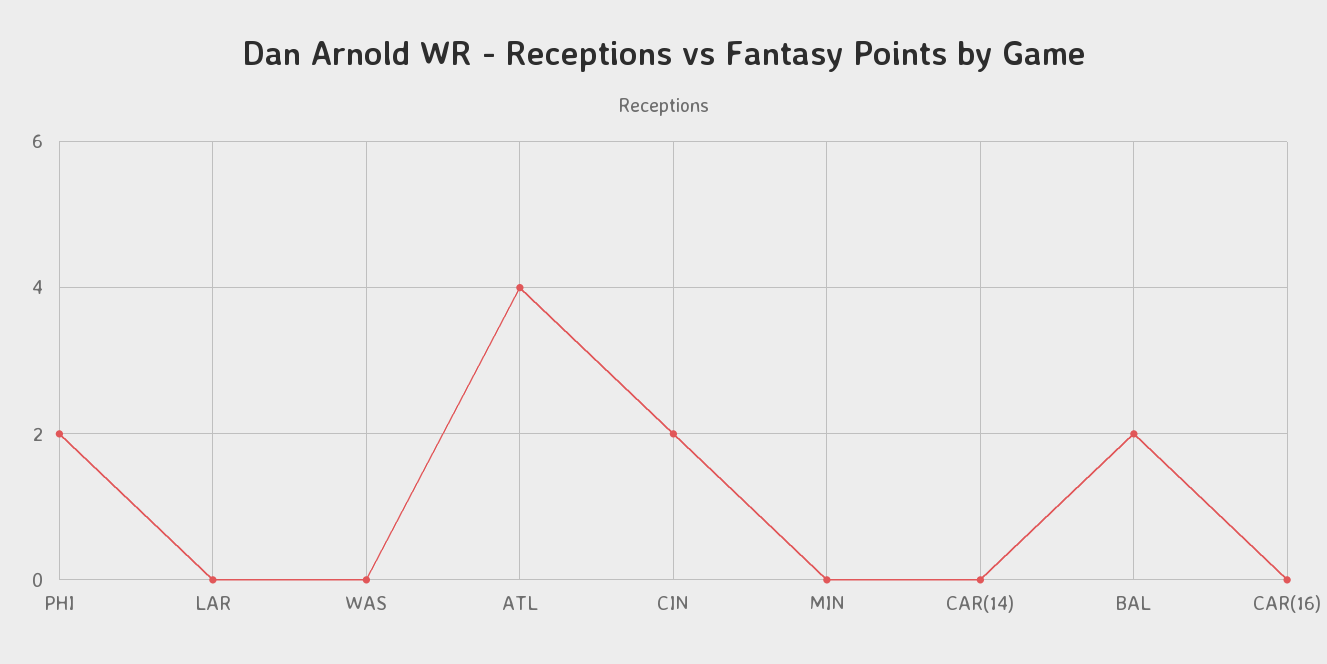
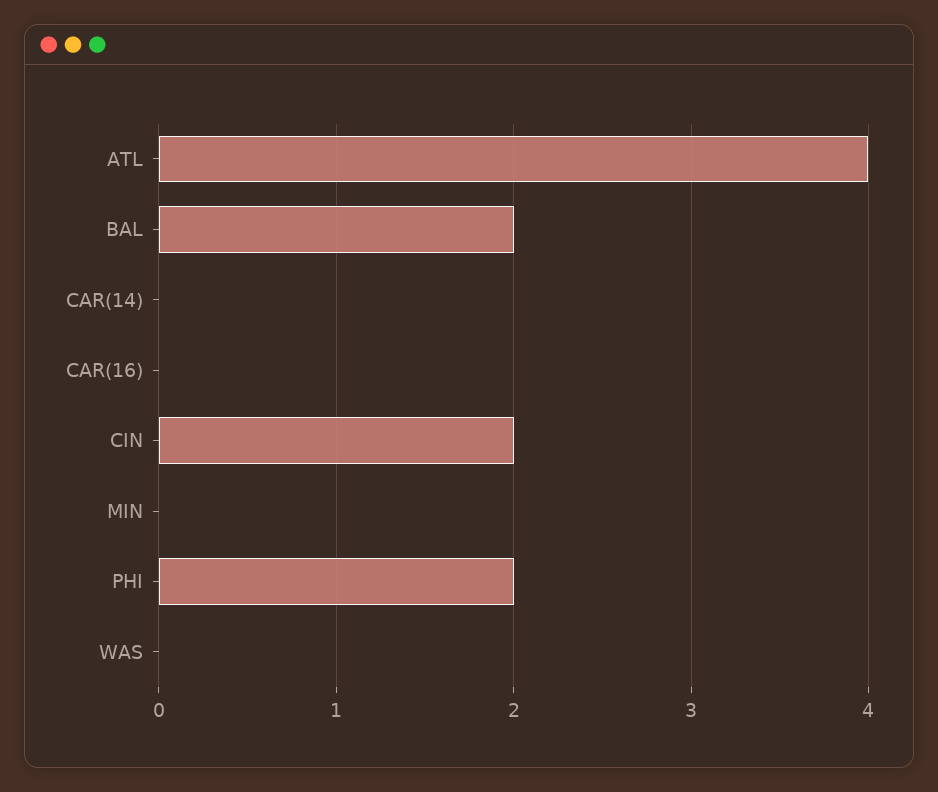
  {
    "PHI": 2,
-   "LAR": 0,
    "WAS": 0,
    "ATL": 4,
    "CIN": 2,
    "MIN": 0,
    "CAR(14)": 0,
    "BAL": 2,
    "CAR(16)": 0
  }

